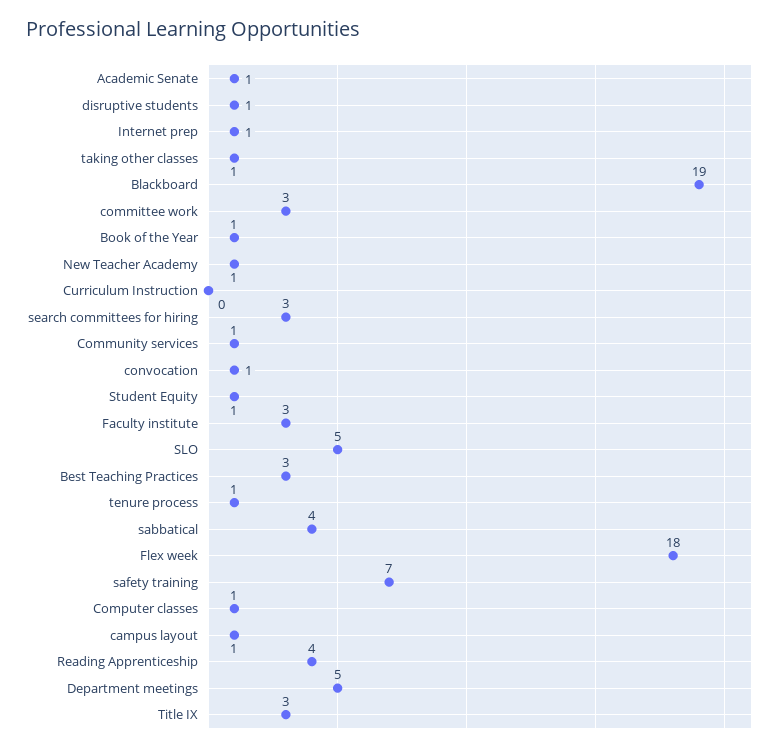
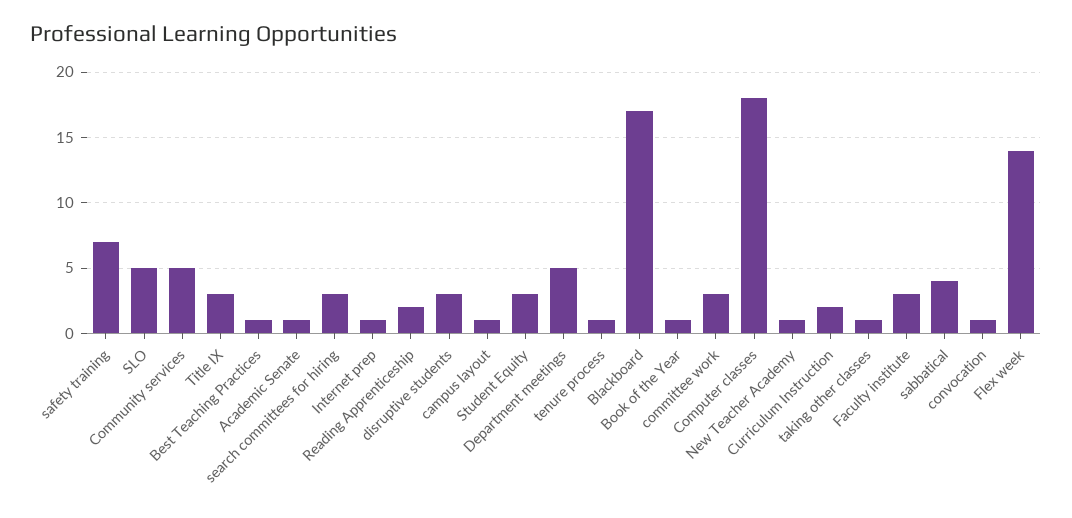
  {
    "Academic Senate": 1,
-   "disruptive students": 1,
+   "disruptive students": 3,
    "Internet prep": 1,
    "taking other classes": 1,
-   "Blackboard": 19,
+   "Blackboard": 17,
    "committee work": 3,
    "Book of the Year": 1,
    "New Teacher Academy": 1,
-   "Curriculum Instruction": 0,
+   "Curriculum Instruction": 2,
    "search committees for hiring": 3,
-   "Community services": 1,
+   "Community services": 5,
    "convocation": 1,
-   "Student Equity": 1,
+   "Student Equity": 3,
    "Faculty institute": 3,
    "SLO": 5,
-   "Best Teaching Practices": 3,
+   "Best Teaching Practices": 1,
    "tenure process": 1,
    "sabbatical": 4,
-   "Flex week": 18,
+   "Flex week": 14,
    "safety training": 7,
-   "Computer classes": 1,
+   "Computer classes": 18,
    "campus layout": 1,
-   "Reading Apprenticeship": 4,
+   "Reading Apprenticeship": 2,
    "Department meetings": 5,
    "Title IX": 3
  }

